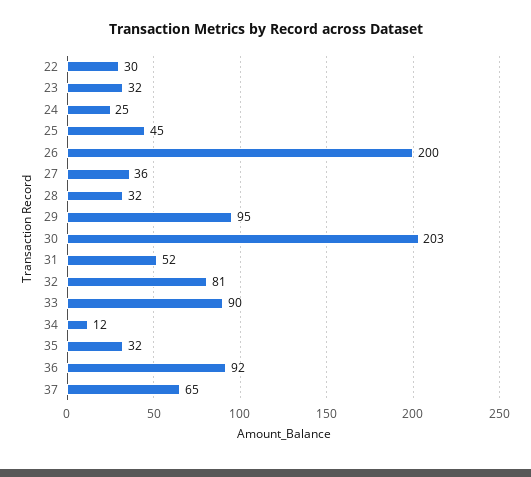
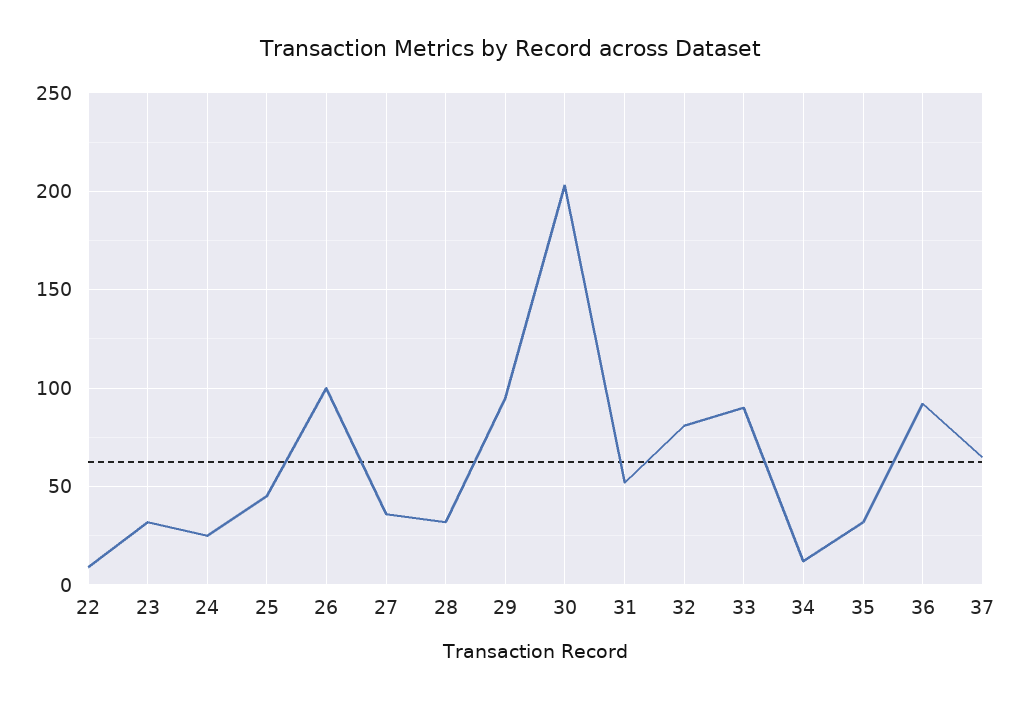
  {
-   "22": 30,
+   "22": 10,
    "23": 32,
    "24": 25,
    "25": 45,
-   "26": 200,
+   "26": 100,
    "27": 36,
    "28": 32,
    "29": 95,
    "30": 203,
    "31": 52,
    "32": 81,
    "33": 90,
    "34": 12,
    "35": 32,
    "36": 92,
    "37": 65
  }

